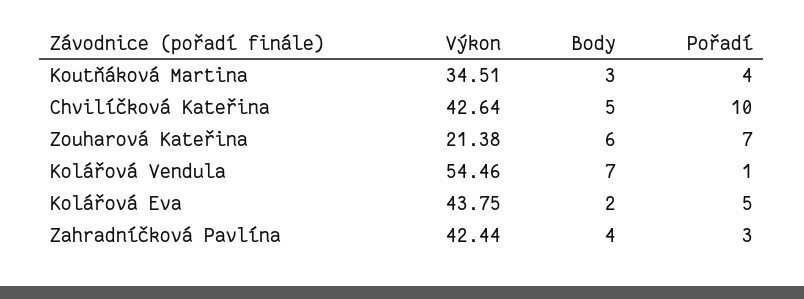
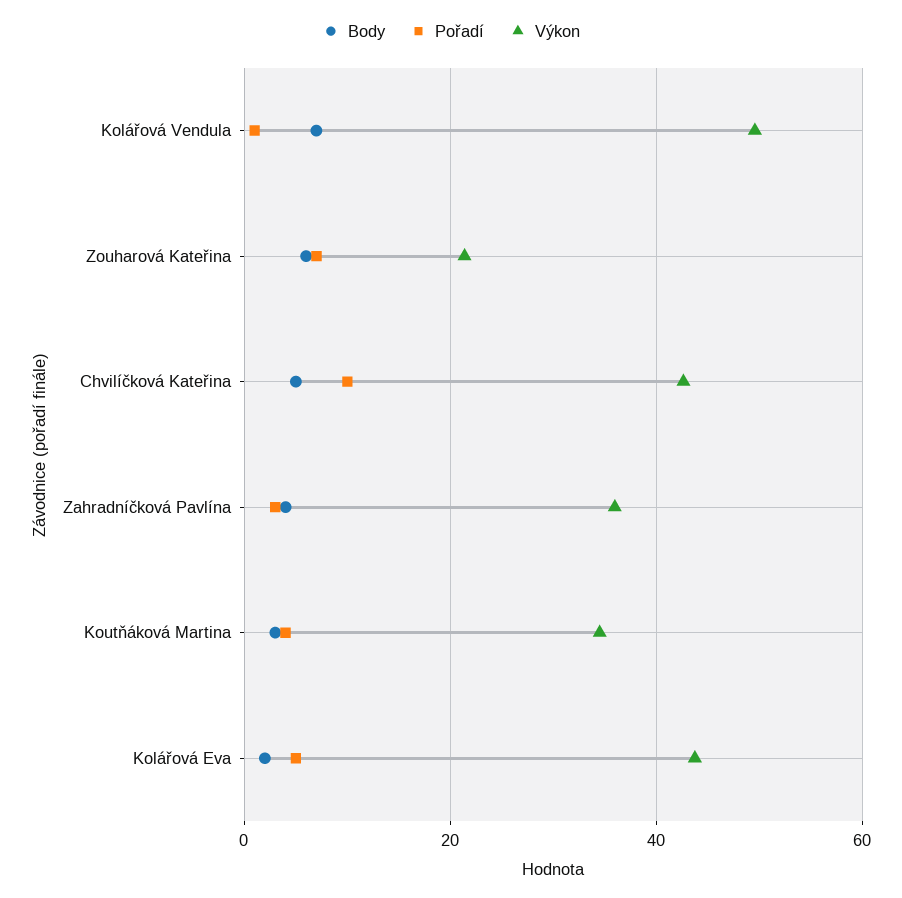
  {
    "Výkon": {
      "Koutňáková Martina": 34.51,
      "Chvilíčková Kateřina": 42.64,
      "Zouharová Kateřina": 21.38,
-     "Kolářová Vendula": 54.46,
+     "Kolářová Vendula": 50,
      "Kolářová Eva": 43.75,
-     "Zahradníčková Pavlína": 42.44
+     "Zahradníčková Pavlína": 36
    },
    "Body": {
      "Koutňáková Martina": 3,
      "Chvilíčková Kateřina": 5,
      "Zouharová Kateřina": 6,
      "Kolářová Vendula": 7,
      "Kolářová Eva": 2,
      "Zahradníčková Pavlína": 4
    },
    "Pořadí": {
      "Koutňáková Martina": 4,
      "Chvilíčková Kateřina": 10,
      "Zouharová Kateřina": 7,
      "Kolářová Vendula": 1,
      "Kolářová Eva": 5,
      "Zahradníčková Pavlína": 3
    }
  }

